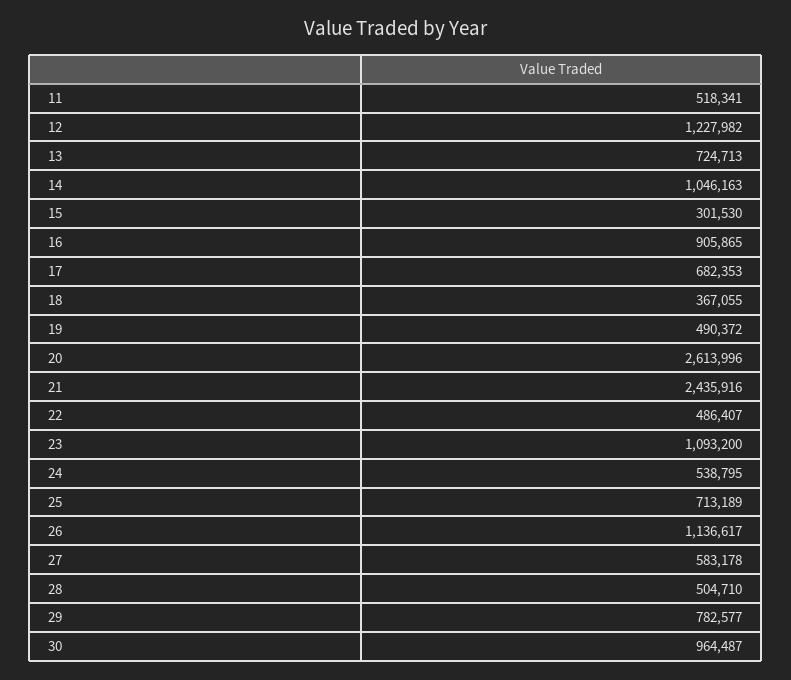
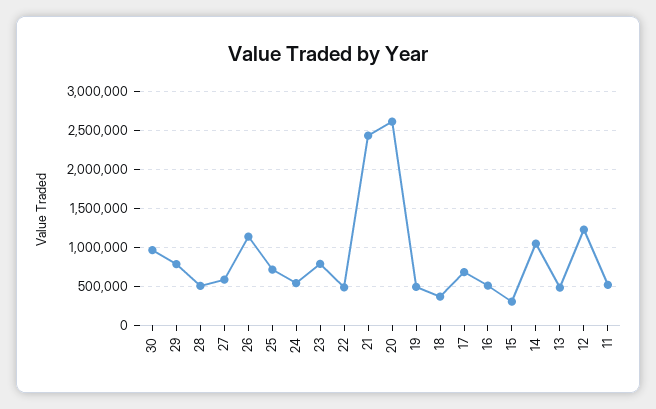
  {
    "11": 518341,
    "12": 1227982,
-   "13": 724713,
+   "13": 500000,
    "14": 1046163,
    "15": 301530,
-   "16": 905865,
+   "16": 500000,
    "17": 682353,
    "18": 367055,
    "19": 490372,
    "20": 2613996,
    "21": 2435916,
    "22": 486407,
-   "23": 1093200,
+   "23": 800000,
    "24": 538795,
    "25": 713189,
    "26": 1136617,
    "27": 583178,
    "28": 504710,
    "29": 782577,
    "30": 964487
  }

